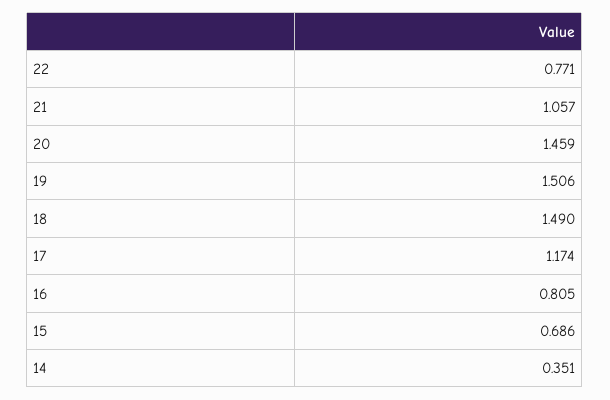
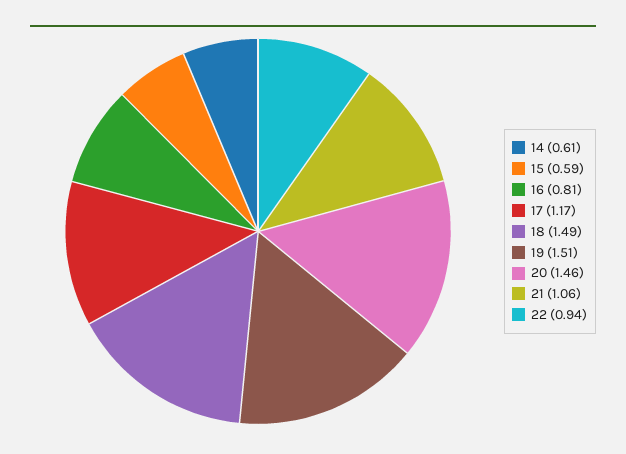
  {
-   "22": 0.771,
+   "22": 0.94,
    "21": 1.057,
    "20": 1.459,
    "19": 1.506,
    "18": 1.49,
    "17": 1.174,
    "16": 0.805,
-   "15": 0.686,
+   "15": 0.59,
-   "14": 0.351
+   "14": 0.61
  }

